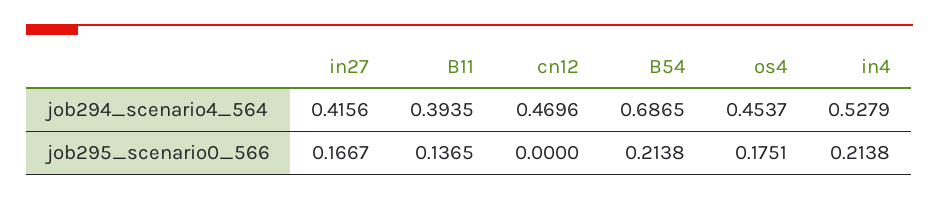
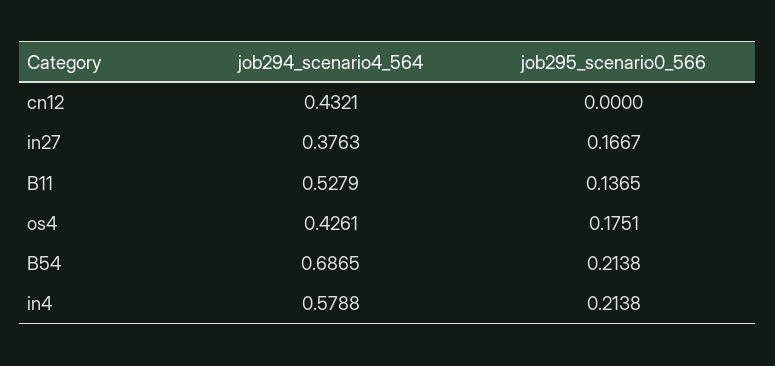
  {
    "in27": {
-     "job294_scenario4_564": 0.4156,
+     "job294_scenario4_564": 0.3763,
      "job295_scenario0_566": 0.1667
    },
    "B11": {
-     "job294_scenario4_564": 0.3935,
+     "job294_scenario4_564": 0.5279,
      "job295_scenario0_566": 0.1365
    },
    "cn12": {
-     "job294_scenario4_564": 0.4696,
+     "job294_scenario4_564": 0.4321,
      "job295_scenario0_566": 0
    },
    "B54": {
      "job294_scenario4_564": 0.6865,
      "job295_scenario0_566": 0.2138
    },
    "os4": {
-     "job294_scenario4_564": 0.4537,
+     "job294_scenario4_564": 0.4261,
      "job295_scenario0_566": 0.1751
    },
    "in4": {
-     "job294_scenario4_564": 0.5279,
+     "job294_scenario4_564": 0.5788,
      "job295_scenario0_566": 0.2138
    }
  }

